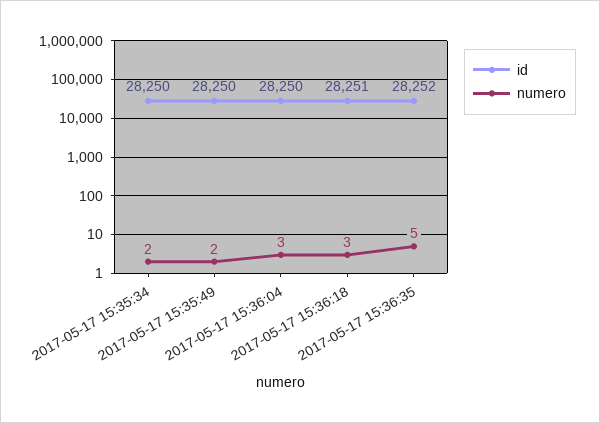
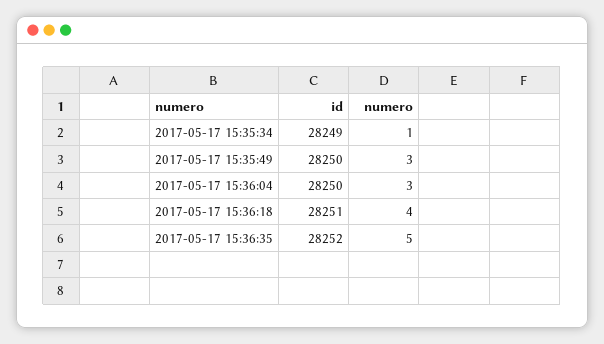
  {
    "id": {
-     "2017-05-17 15:35:34": 28250,
+     "2017-05-17 15:35:34": 28249,
      "2017-05-17 15:35:49": 28250,
      "2017-05-17 15:36:04": 28250,
      "2017-05-17 15:36:18": 28251,
      "2017-05-17 15:36:35": 28252
    },
    "numero": {
-     "2017-05-17 15:35:34": 2,
+     "2017-05-17 15:35:34": 1,
-     "2017-05-17 15:35:49": 2,
+     "2017-05-17 15:35:49": 3,
      "2017-05-17 15:36:04": 3,
-     "2017-05-17 15:36:18": 3,
+     "2017-05-17 15:36:18": 4,
      "2017-05-17 15:36:35": 5
    }
  }

